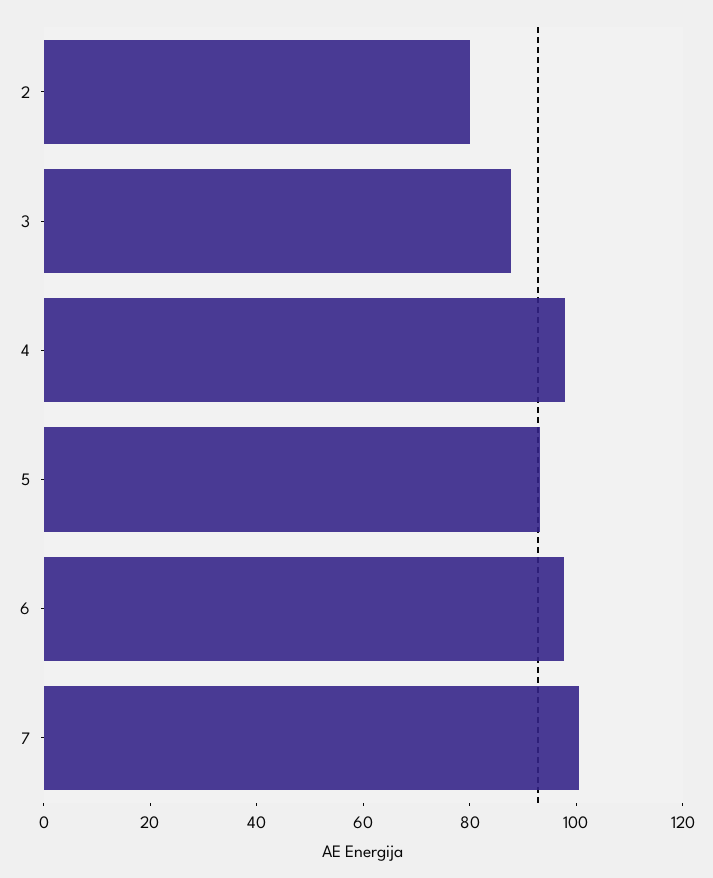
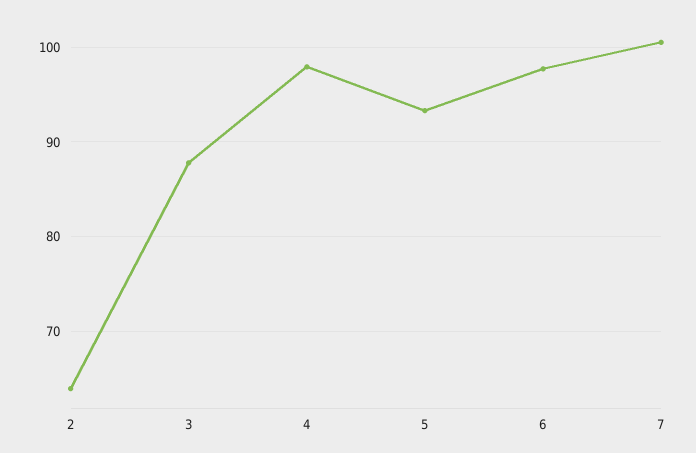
  {
-   "2": 80,
+   "2": 64,
    "3": 88,
    "4": 98,
    "5": 93,
    "6": 98,
    "7": 101
  }

